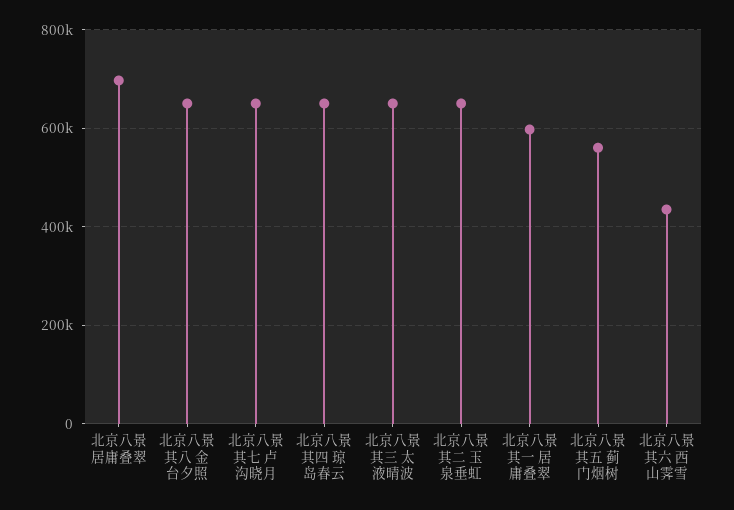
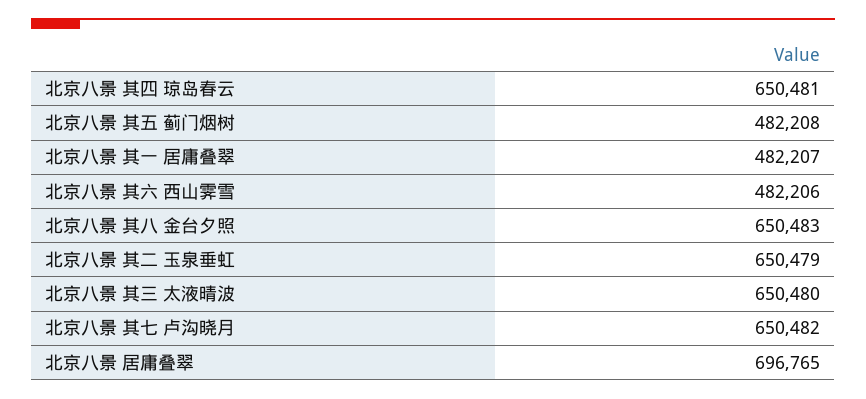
  {
    "北京八景 居庸叠翠": 696765,
    "北京八景 其八 金台夕照": 650483,
    "北京八景 其七 卢沟晓月": 650482,
    "北京八景 其四 琼岛春云": 650481,
    "北京八景 其三 太液晴波": 650480,
    "北京八景 其二 玉泉垂虹": 650479,
-   "北京八景 其一 居庸叠翠": 600000,
+   "北京八景 其一 居庸叠翠": 482207,
-   "北京八景 其五 蓟门烟树": 560000,
+   "北京八景 其五 蓟门烟树": 482208,
-   "北京八景 其六 西山霁雪": 440000
+   "北京八景 其六 西山霁雪": 482206
  }

